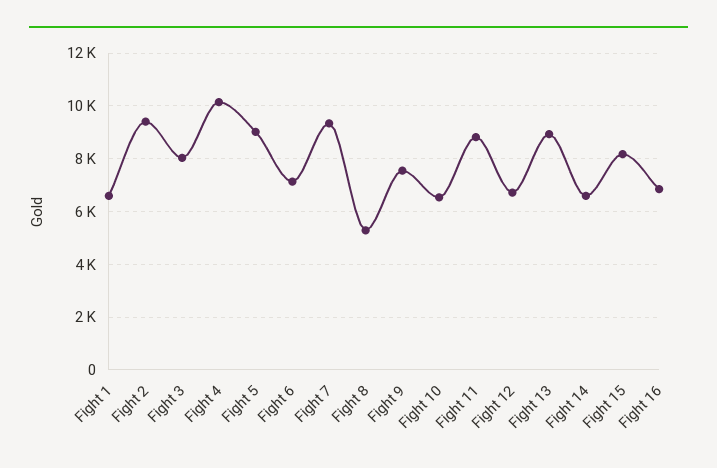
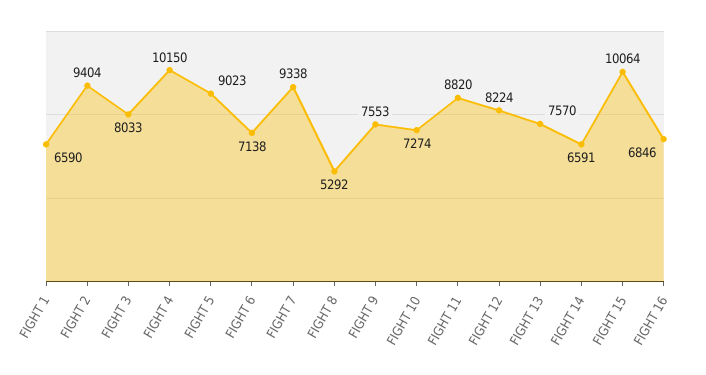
  {
    "Fight 1": 6590,
    "Fight 2": 9404,
    "Fight 3": 8033,
    "Fight 4": 10150,
    "Fight 5": 9023,
    "Fight 6": 7138,
    "Fight 7": 9338,
    "Fight 8": 5292,
    "Fight 9": 7553,
-   "Fight 10": 6500,
+   "Fight 10": 7274,
    "Fight 11": 8820,
-   "Fight 12": 6750,
+   "Fight 12": 8224,
-   "Fight 13": 9000,
+   "Fight 13": 7570,
    "Fight 14": 6591,
-   "Fight 15": 8250,
+   "Fight 15": 10064,
    "Fight 16": 6846
  }

